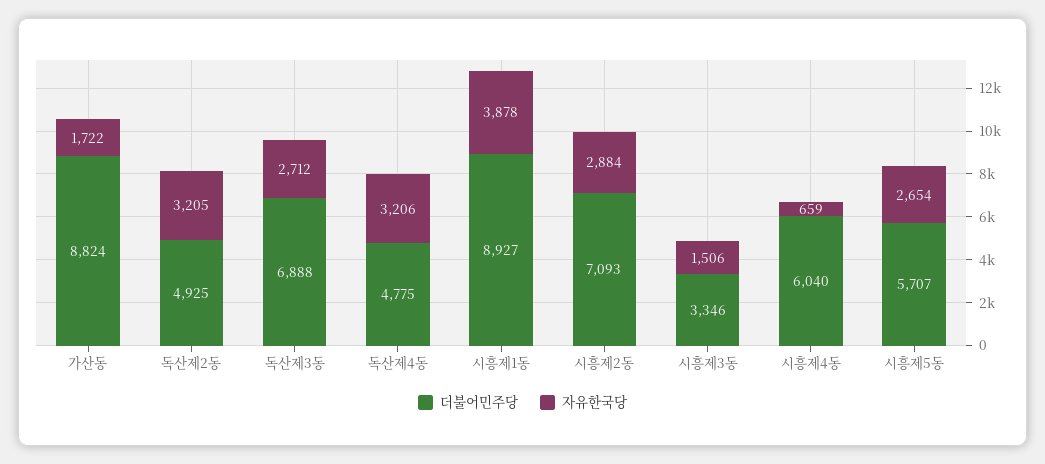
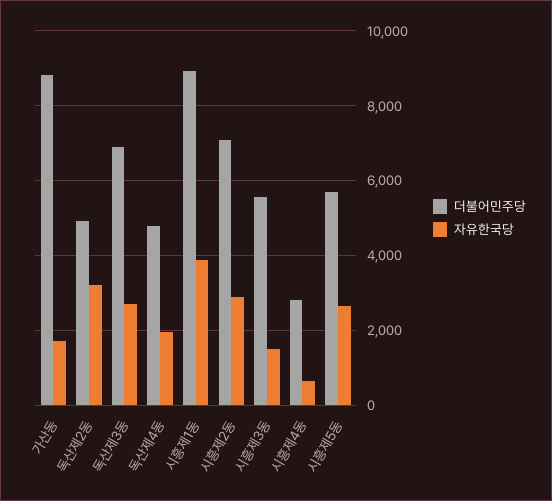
  {
    "더불어민주당": {
      "가산동": 8824,
      "독산제2동": 4925,
      "독산제3동": 6888,
      "독산제4동": 4775,
      "시흥제1동": 8927,
      "시흥제2동": 7093,
-     "시흥제3동": 3346,
+     "시흥제3동": 5600,
-     "시흥제4동": 6040,
+     "시흥제4동": 2800,
      "시흥제5동": 5707
    },
    "자유한국당": {
      "가산동": 1722,
      "독산제2동": 3205,
      "독산제3동": 2712,
-     "독산제4동": 3206,
+     "독산제4동": 2000,
      "시흥제1동": 3878,
      "시흥제2동": 2884,
      "시흥제3동": 1506,
      "시흥제4동": 659,
      "시흥제5동": 2654
    }
  }

